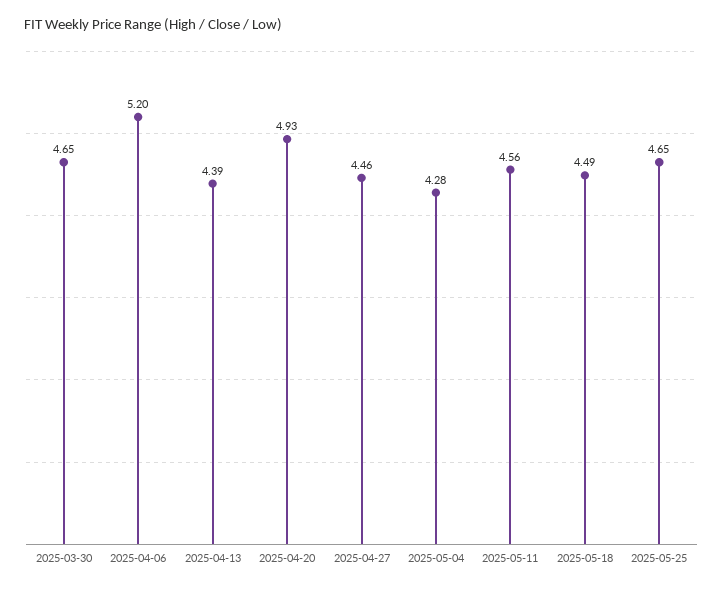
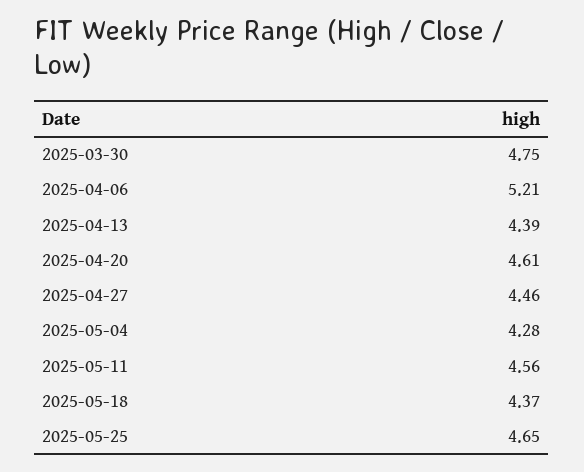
  {
-   "2025-03-30": 4.65,
+   "2025-03-30": 4.75,
-   "2025-04-06": 5.2,
+   "2025-04-06": 5.21,
    "2025-04-13": 4.39,
-   "2025-04-20": 4.93,
+   "2025-04-20": 4.61,
    "2025-04-27": 4.46,
    "2025-05-04": 4.28,
    "2025-05-11": 4.56,
-   "2025-05-18": 4.49,
+   "2025-05-18": 4.37,
    "2025-05-25": 4.65
  }

